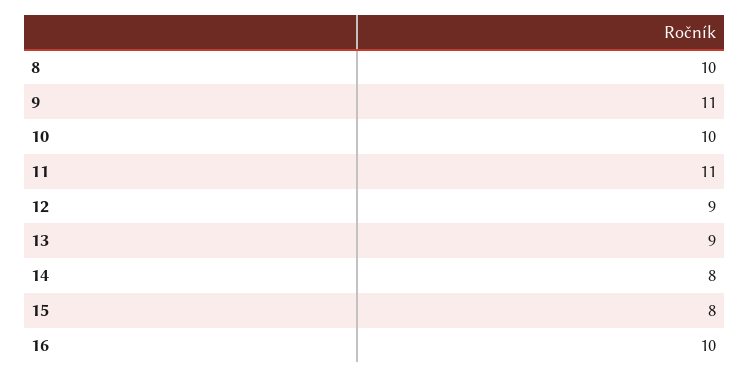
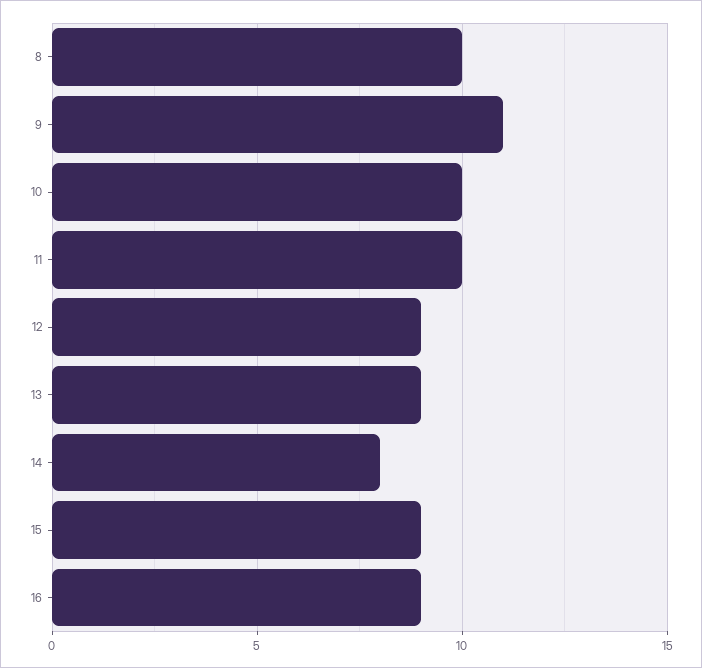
  {
    "8": 10,
    "9": 11,
    "10": 10,
-   "11": 11,
+   "11": 10,
    "12": 9,
    "13": 9,
    "14": 8,
-   "15": 8,
+   "15": 9,
-   "16": 10
+   "16": 9
  }

